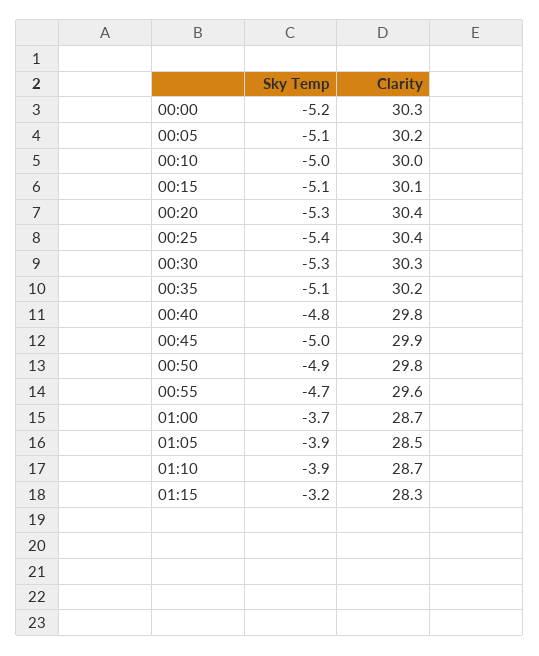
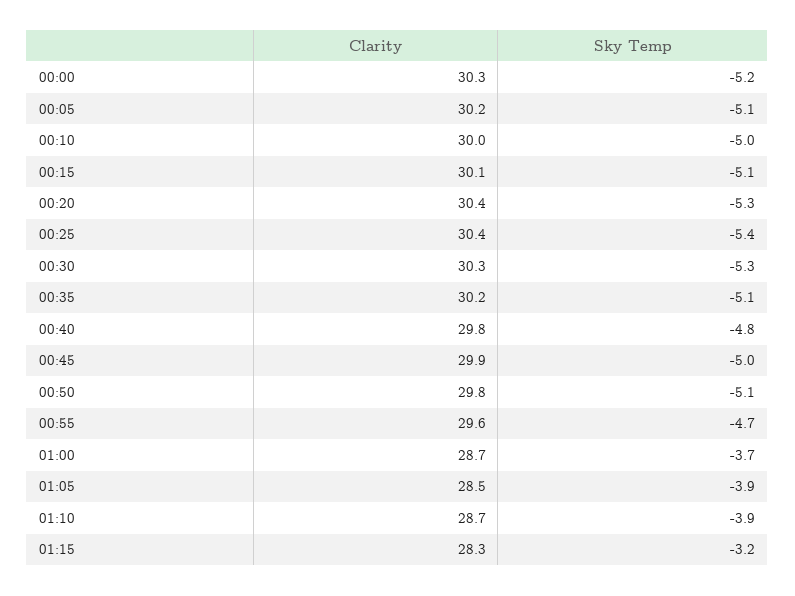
  {
    "Sky Temp": {
      "00:00": -5.2,
      "00:05": -5.1,
      "00:10": -5,
      "00:15": -5.1,
      "00:20": -5.3,
      "00:25": -5.4,
      "00:30": -5.3,
      "00:35": -5.1,
      "00:40": -4.8,
      "00:45": -5,
-     "00:50": -4.9,
+     "00:50": -5.1,
      "00:55": -4.7,
      "01:00": -3.7,
      "01:05": -3.9,
      "01:10": -3.9,
      "01:15": -3.2
    },
    "Clarity": {
      "00:00": 30.3,
      "00:05": 30.2,
      "00:10": 30,
      "00:15": 30.1,
      "00:20": 30.4,
      "00:25": 30.4,
      "00:30": 30.3,
      "00:35": 30.2,
      "00:40": 29.8,
      "00:45": 29.9,
      "00:50": 29.8,
      "00:55": 29.6,
      "01:00": 28.7,
      "01:05": 28.5,
      "01:10": 28.7,
      "01:15": 28.3
    }
  }

